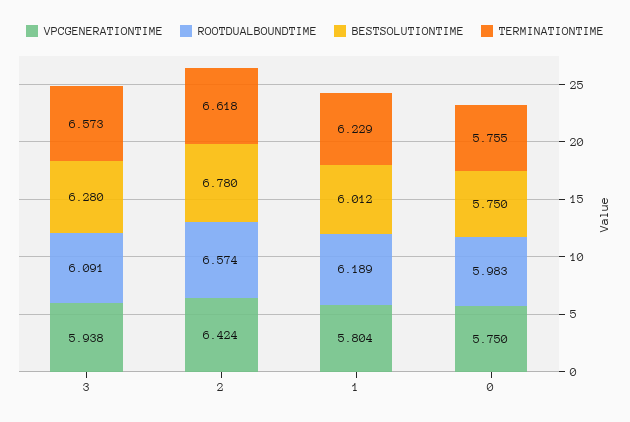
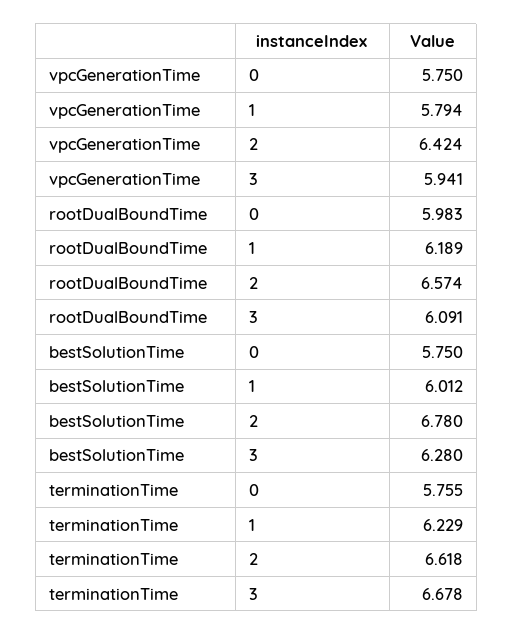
  {
    "VPCGENERATIONTIME": {
-     "3": 5.938,
+     "3": 5.941,
      "2": 6.424,
-     "1": 5.804,
+     "1": 5.794,
      "0": 5.75
    },
    "ROOTDUALBOUNDTIME": {
      "3": 6.091,
      "2": 6.574,
      "1": 6.189,
      "0": 5.983
    },
    "BESTSOLUTIONTIME": {
      "3": 6.28,
      "2": 6.78,
      "1": 6.012,
      "0": 5.75
    },
    "TERMINATIONTIME": {
-     "3": 6.573,
+     "3": 6.678,
      "2": 6.618,
      "1": 6.229,
      "0": 5.755
    }
  }

